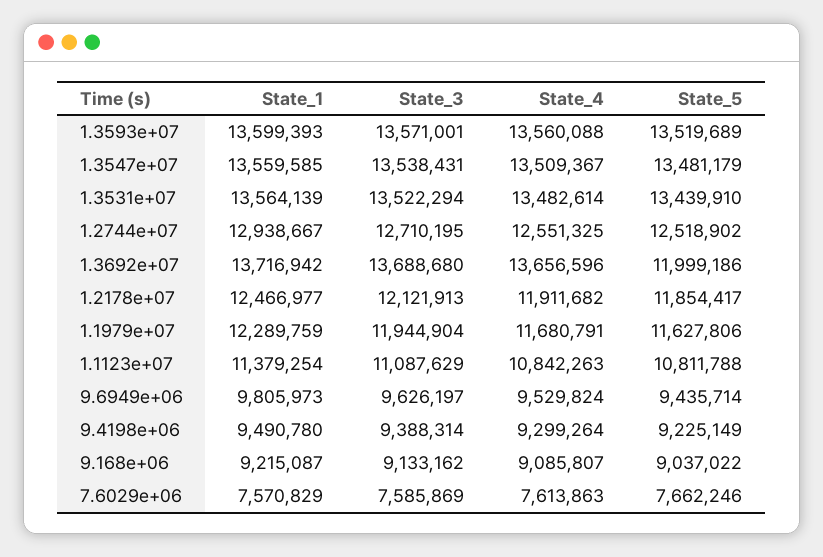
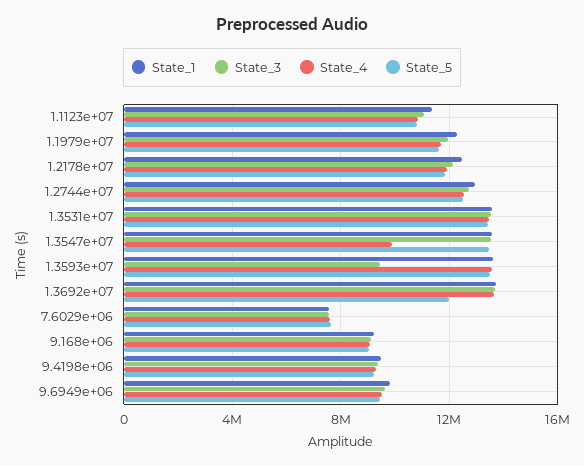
  {
    "State_1": {
      "1.3593e+07": 13599393,
      "1.3547e+07": 13559585,
      "1.3531e+07": 13564139,
      "1.2744e+07": 12938667,
      "1.3692e+07": 13716942,
      "1.2178e+07": 12466977,
      "1.1979e+07": 12289759,
      "1.1123e+07": 11379254,
      "9.6949e+06": 9805973,
      "9.4198e+06": 9490780,
      "9.168e+06": 9215087,
      "7.6029e+06": 7570829
    },
    "State_3": {
-     "1.3593e+07": 13571001,
+     "1.3593e+07": 9500000,
      "1.3547e+07": 13538431,
      "1.3531e+07": 13522294,
      "1.2744e+07": 12710195,
      "1.3692e+07": 13688680,
      "1.2178e+07": 12121913,
      "1.1979e+07": 11944904,
      "1.1123e+07": 11087629,
      "9.6949e+06": 9626197,
      "9.4198e+06": 9388314,
      "9.168e+06": 9133162,
      "7.6029e+06": 7585869
    },
    "State_4": {
      "1.3593e+07": 13560088,
-     "1.3547e+07": 13509367,
+     "1.3547e+07": 10000000,
      "1.3531e+07": 13482614,
      "1.2744e+07": 12551325,
      "1.3692e+07": 13656596,
      "1.2178e+07": 11911682,
      "1.1979e+07": 11680791,
      "1.1123e+07": 10842263,
      "9.6949e+06": 9529824,
      "9.4198e+06": 9299264,
      "9.168e+06": 9085807,
      "7.6029e+06": 7613863
    },
    "State_5": {
      "1.3593e+07": 13519689,
      "1.3547e+07": 13481179,
      "1.3531e+07": 13439910,
      "1.2744e+07": 12518902,
      "1.3692e+07": 11999186,
      "1.2178e+07": 11854417,
      "1.1979e+07": 11627806,
      "1.1123e+07": 10811788,
      "9.6949e+06": 9435714,
      "9.4198e+06": 9225149,
      "9.168e+06": 9037022,
      "7.6029e+06": 7662246
    }
  }

